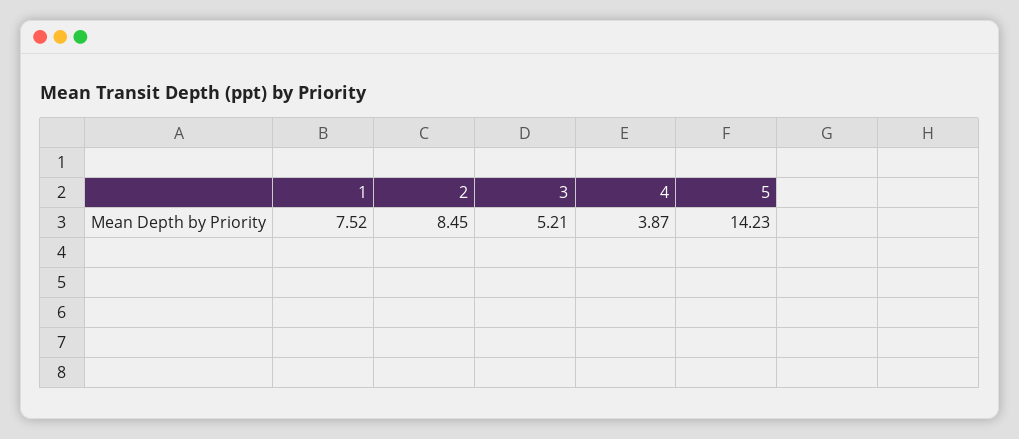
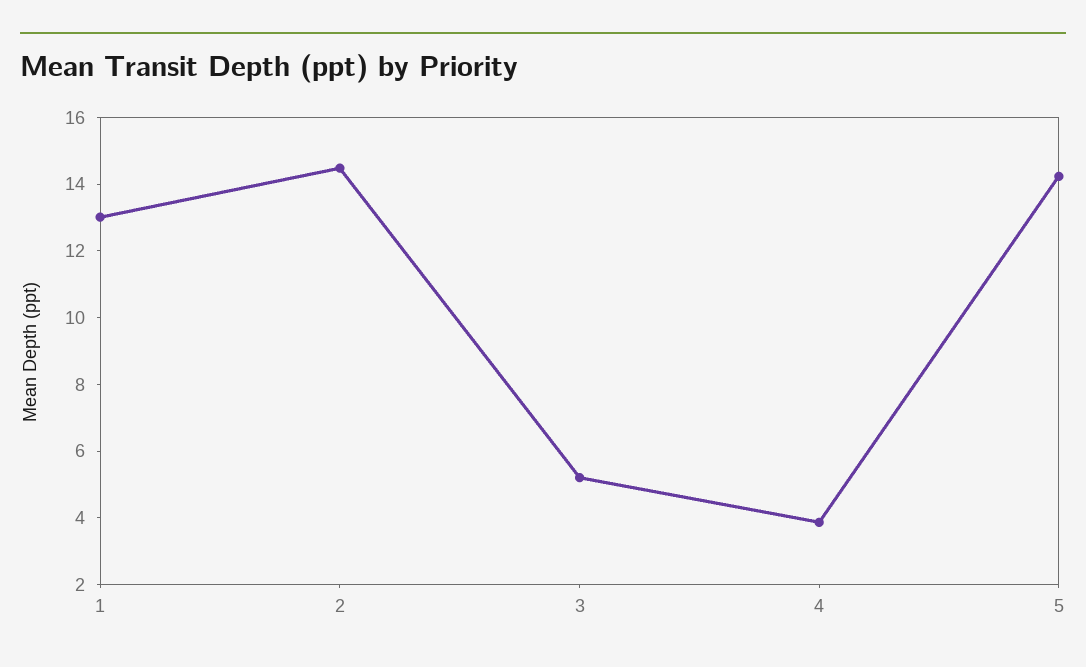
  {
-   "1": 7.52,
+   "1": 13,
-   "2": 8.45,
+   "2": 14.5,
    "3": 5.21,
    "4": 3.87,
    "5": 14.23
  }

